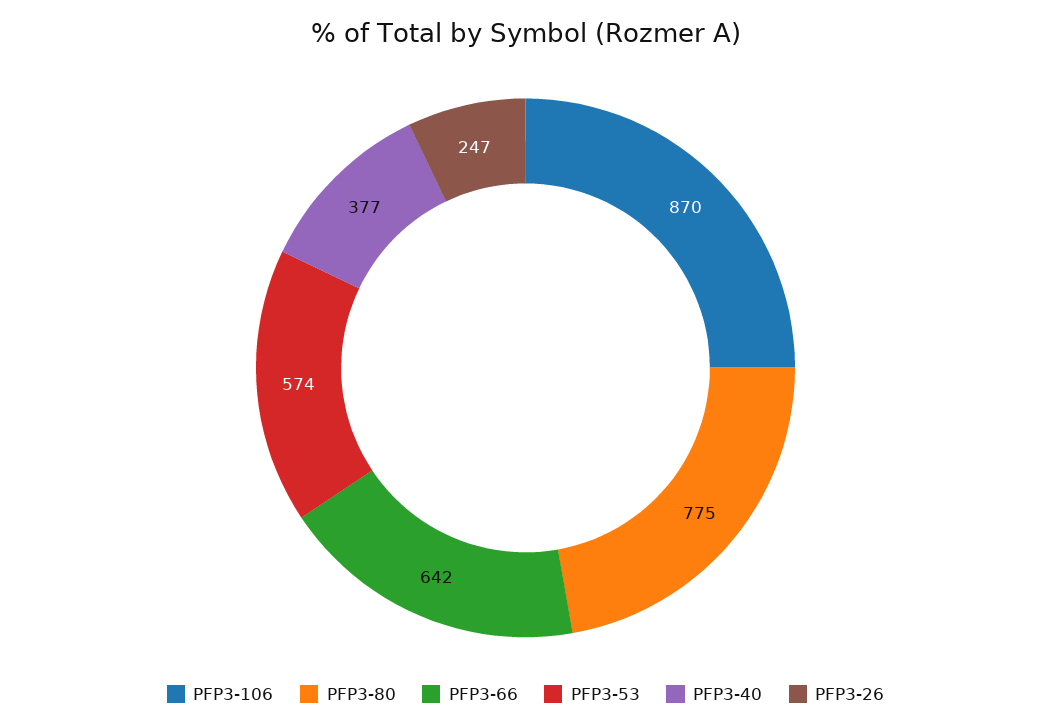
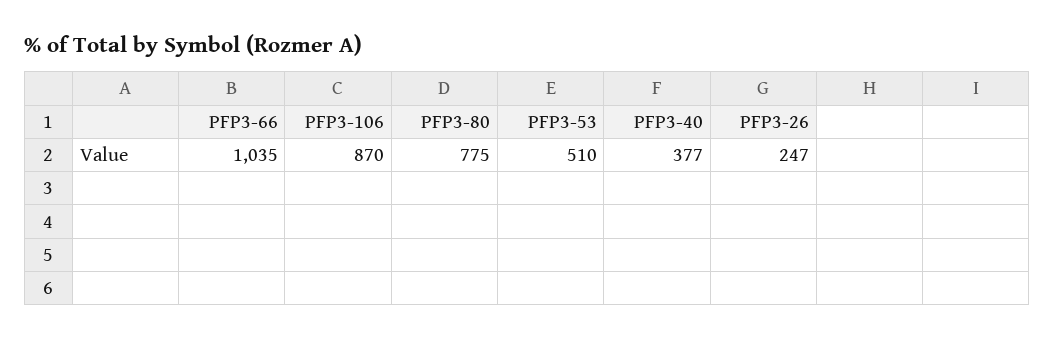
  {
    "PFP3-106": 870,
    "PFP3-80": 775,
-   "PFP3-66": 642,
+   "PFP3-66": 1035,
-   "PFP3-53": 574,
+   "PFP3-53": 510,
    "PFP3-40": 377,
    "PFP3-26": 247
  }

